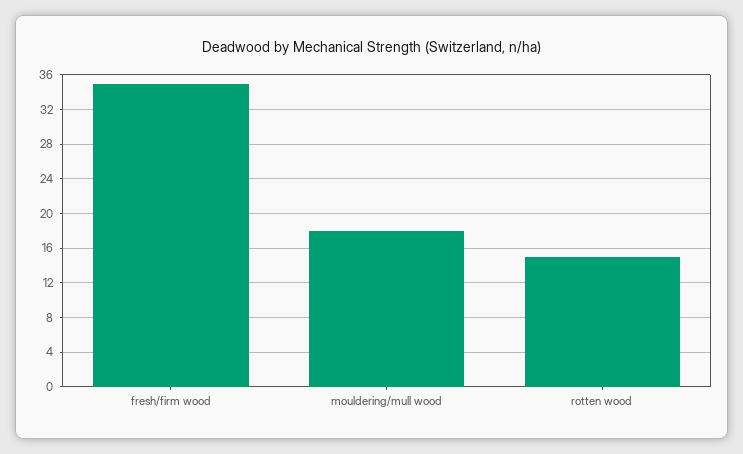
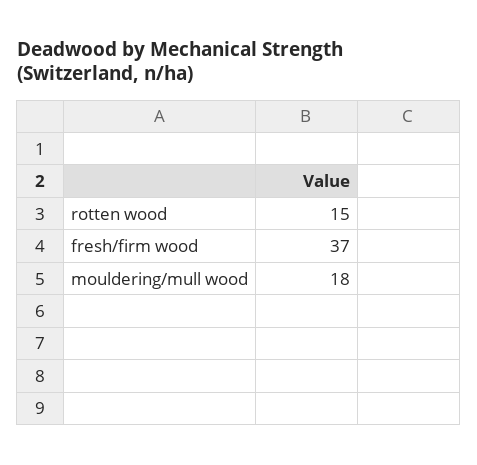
  {
-   "fresh/firm wood": 35,
+   "fresh/firm wood": 37,
    "mouldering/mull wood": 18,
    "rotten wood": 15
  }

